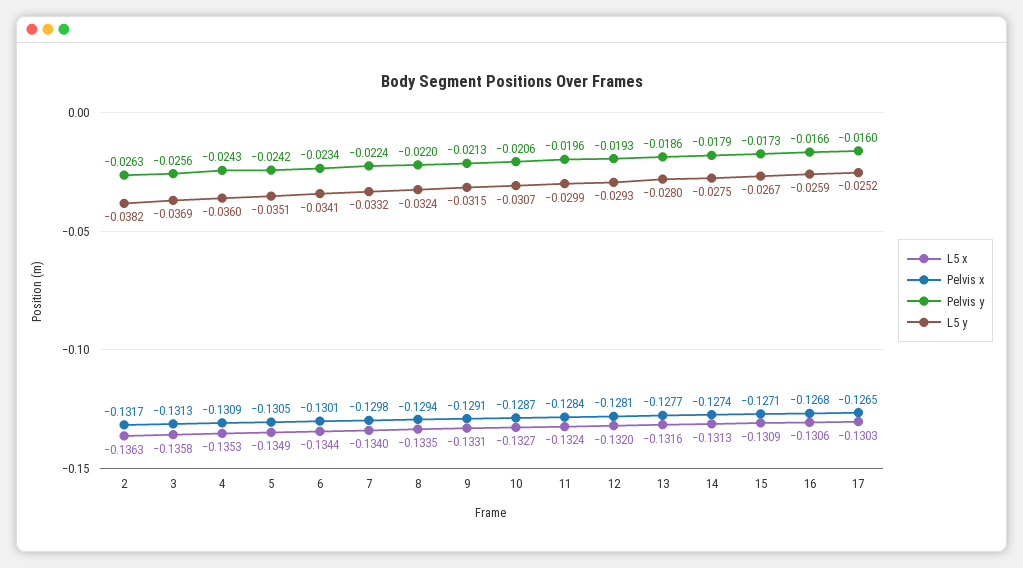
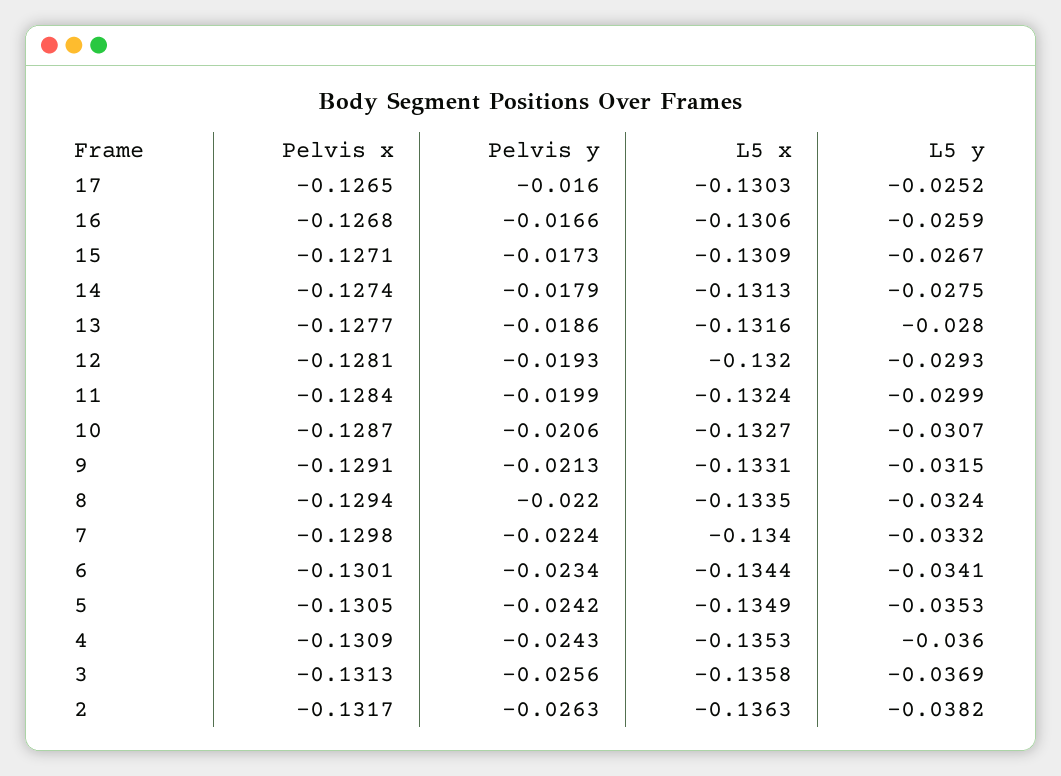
  {
    "L5 x": {
      "2": -0.1363,
      "3": -0.1358,
      "4": -0.1353,
      "5": -0.1349,
      "6": -0.1344,
      "7": -0.134,
      "8": -0.1335,
      "9": -0.1331,
      "10": -0.1327,
      "11": -0.1324,
      "12": -0.132,
      "13": -0.1316,
      "14": -0.1313,
      "15": -0.1309,
      "16": -0.1306,
      "17": -0.1303
    },
    "Pelvis x": {
      "2": -0.1317,
      "3": -0.1313,
      "4": -0.1309,
      "5": -0.1305,
      "6": -0.1301,
      "7": -0.1298,
      "8": -0.1294,
      "9": -0.1291,
      "10": -0.1287,
      "11": -0.1284,
      "12": -0.1281,
      "13": -0.1277,
      "14": -0.1274,
      "15": -0.1271,
      "16": -0.1268,
      "17": -0.1265
    },
    "Pelvis y": {
      "2": -0.0263,
      "3": -0.0256,
      "4": -0.0243,
      "5": -0.0242,
      "6": -0.0234,
      "7": -0.0224,
      "8": -0.022,
      "9": -0.0213,
      "10": -0.0206,
-     "11": -0.0196,
+     "11": -0.0199,
      "12": -0.0193,
      "13": -0.0186,
      "14": -0.0179,
      "15": -0.0173,
      "16": -0.0166,
      "17": -0.016
    },
    "L5 y": {
      "2": -0.0382,
      "3": -0.0369,
      "4": -0.036,
-     "5": -0.0351,
+     "5": -0.0353,
      "6": -0.0341,
      "7": -0.0332,
      "8": -0.0324,
      "9": -0.0315,
      "10": -0.0307,
      "11": -0.0299,
      "12": -0.0293,
      "13": -0.028,
      "14": -0.0275,
      "15": -0.0267,
      "16": -0.0259,
      "17": -0.0252
    }
  }

